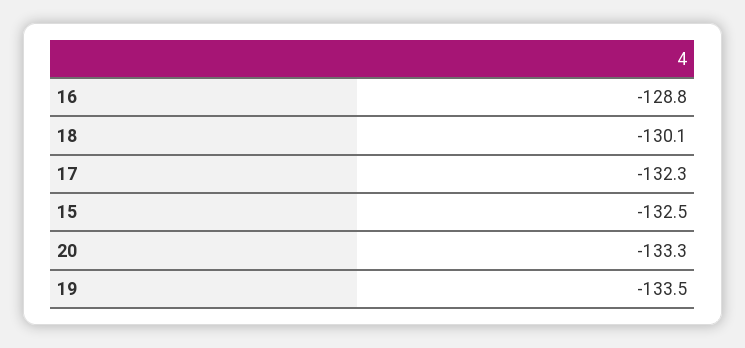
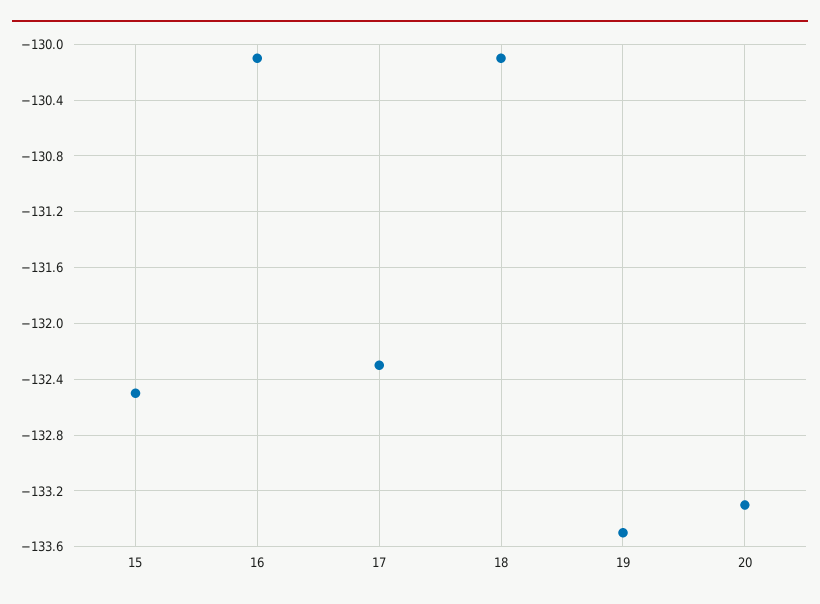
  {
-   "16": -128.8,
+   "16": -130.1,
    "18": -130.1,
    "17": -132.3,
    "15": -132.5,
    "20": -133.3,
    "19": -133.5
  }

